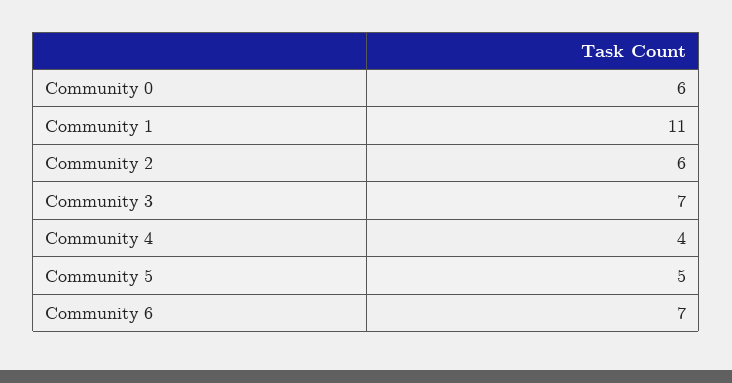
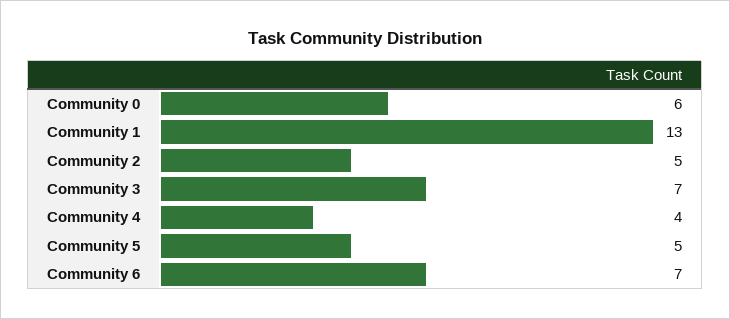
  {
    "Community 0": 6,
-   "Community 1": 11,
+   "Community 1": 13,
-   "Community 2": 6,
+   "Community 2": 5,
    "Community 3": 7,
    "Community 4": 4,
    "Community 5": 5,
    "Community 6": 7
  }

